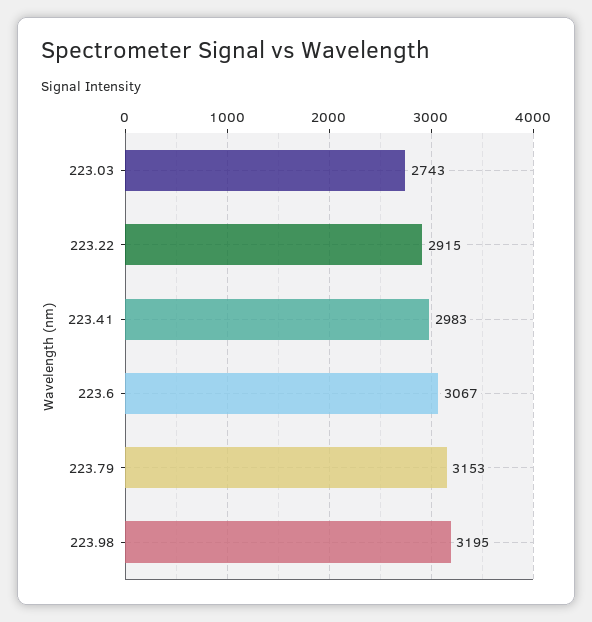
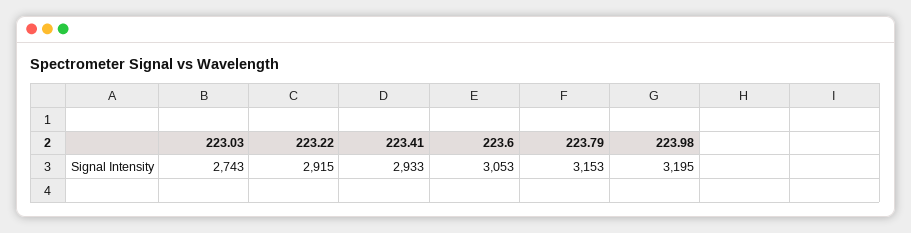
  {
    "223.03": 2743,
    "223.22": 2915,
-   "223.41": 2983,
+   "223.41": 2933,
-   "223.6": 3067,
+   "223.6": 3053,
    "223.79": 3153,
    "223.98": 3195
  }

